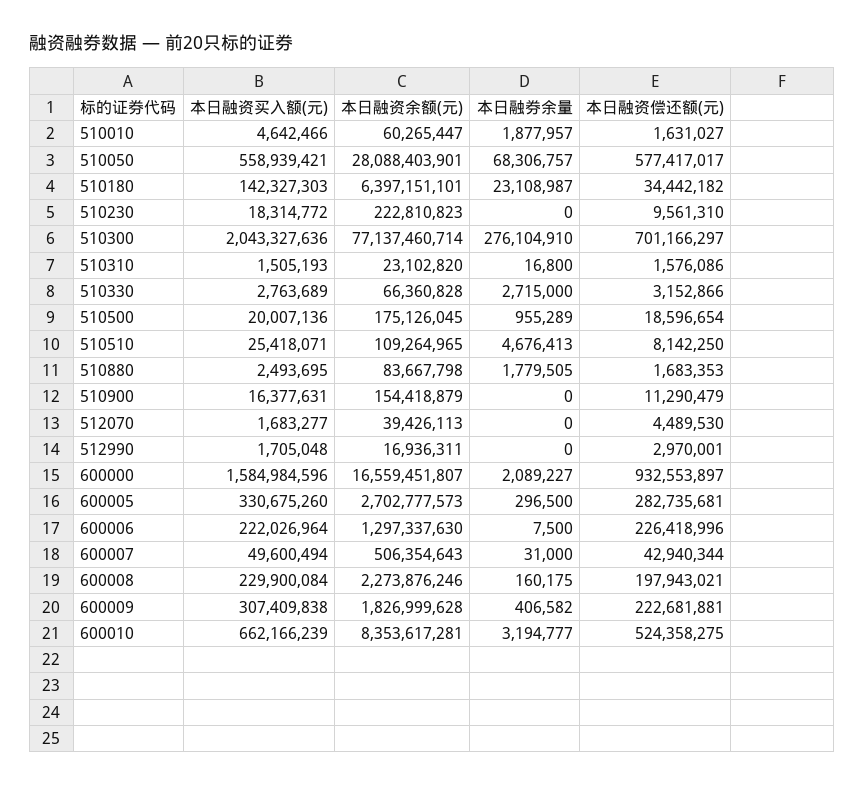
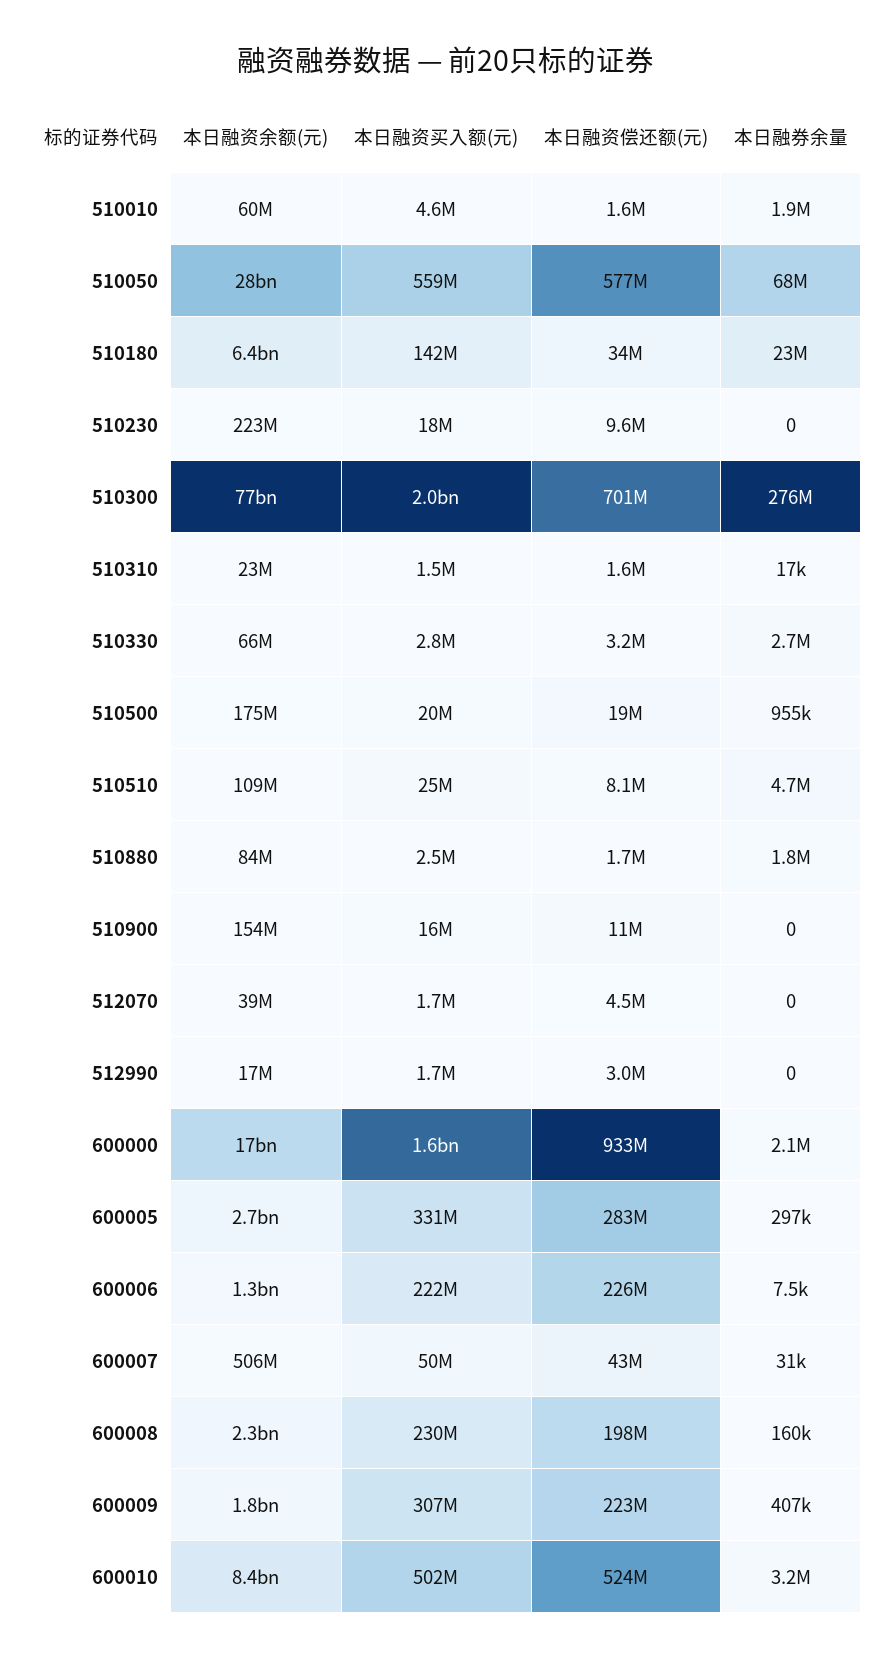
  {
    "本日融资买入额(元)": {
      "510010": 4642466,
      "510050": 558939421,
      "510180": 142327303,
      "510230": 18314772,
      "510300": 2043327636,
      "510310": 1505193,
      "510330": 2763689,
      "510500": 20007136,
      "510510": 25418071,
      "510880": 2493695,
      "510900": 16377631,
      "512070": 1683277,
      "512990": 1705048,
      "600000": 1584984596,
      "600005": 330675260,
      "600006": 222026964,
      "600007": 49600494,
      "600008": 229900084,
      "600009": 307409838,
-     "600010": 662166239
+     "600010": 502000000
    },
    "本日融资余额(元)": {
      "510010": 60265447,
      "510050": 28088403901,
      "510180": 6397151101,
      "510230": 222810823,
      "510300": 77137460714,
      "510310": 23102820,
      "510330": 66360828,
      "510500": 175126045,
      "510510": 109264965,
      "510880": 83667798,
      "510900": 154418879,
      "512070": 39426113,
      "512990": 16936311,
      "600000": 16559451807,
      "600005": 2702777573,
      "600006": 1297337630,
      "600007": 506354643,
      "600008": 2273876246,
      "600009": 1826999628,
      "600010": 8353617281
    },
    "本日融券余量": {
      "510010": 1877957,
      "510050": 68306757,
      "510180": 23108987,
      "510230": 0,
      "510300": 276104910,
      "510310": 16800,
      "510330": 2715000,
      "510500": 955289,
      "510510": 4676413,
      "510880": 1779505,
      "510900": 0,
      "512070": 0,
      "512990": 0,
      "600000": 2089227,
      "600005": 296500,
      "600006": 7500,
      "600007": 31000,
      "600008": 160175,
      "600009": 406582,
      "600010": 3194777
    },
    "本日融资偿还额(元)": {
      "510010": 1631027,
      "510050": 577417017,
      "510180": 34442182,
      "510230": 9561310,
      "510300": 701166297,
      "510310": 1576086,
      "510330": 3152866,
      "510500": 18596654,
      "510510": 8142250,
      "510880": 1683353,
      "510900": 11290479,
      "512070": 4489530,
      "512990": 2970001,
      "600000": 932553897,
      "600005": 282735681,
      "600006": 226418996,
      "600007": 42940344,
      "600008": 197943021,
      "600009": 222681881,
      "600010": 524358275
    }
  }

